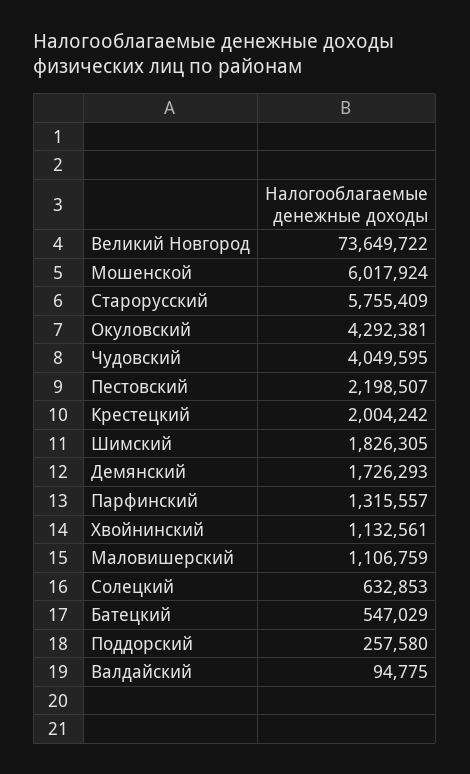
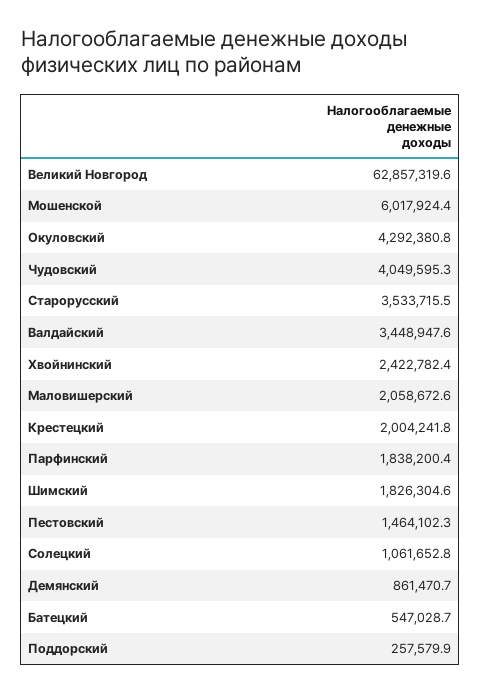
  {
-   "Великий Новгород": 73649722,
+   "Великий Новгород": 62857319.6,
    "Мошенской": 6017924.4,
-   "Старорусский": 5755409,
+   "Старорусский": 3533715.5,
    "Окуловский": 4292380.8,
    "Чудовский": 4049595.3,
-   "Пестовский": 2198507,
+   "Пестовский": 1464102.3,
    "Крестецкий": 2004241.8,
    "Шимский": 1826304.6,
-   "Демянский": 1726293,
+   "Демянский": 861470.7,
-   "Парфинский": 1315557,
+   "Парфинский": 1838200.4,
-   "Хвойнинский": 1132561,
+   "Хвойнинский": 2422782.4,
-   "Маловишерский": 1106759,
+   "Маловишерский": 2058672.6,
-   "Солецкий": 632853,
+   "Солецкий": 1061652.8,
    "Батецкий": 547028.7,
    "Поддорский": 257579.9,
-   "Валдайский": 94775
+   "Валдайский": 3448947.6
  }

